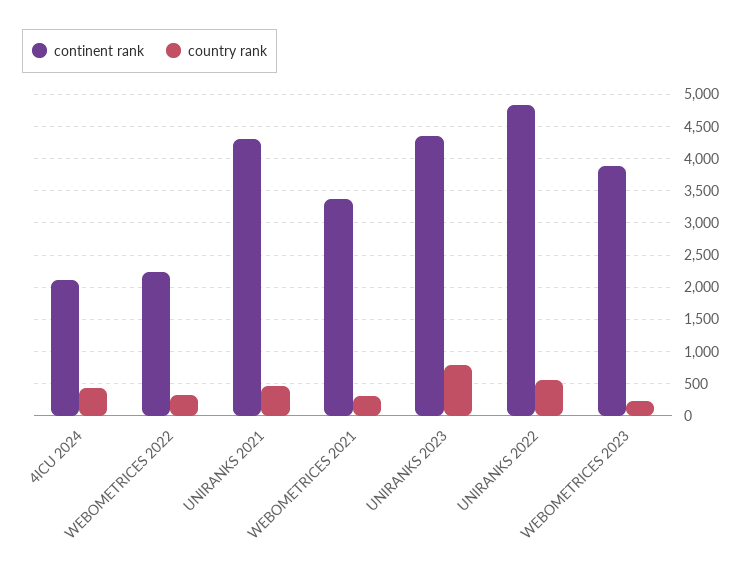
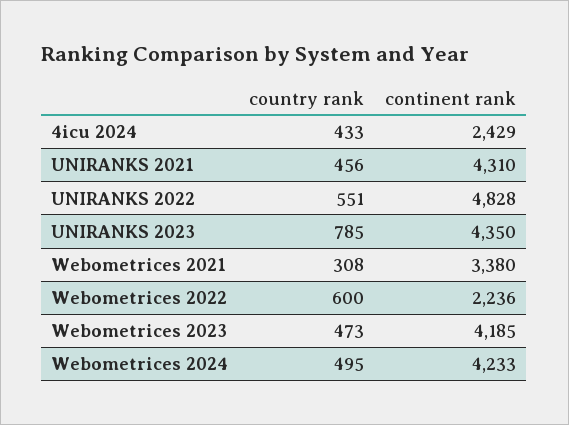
  {
    "continent rank": {
-     "4ICU 2024": 2100,
+     "4ICU 2024": 2429,
      "WEBOMETRICES 2022": 2236,
      "UNIRANKS 2021": 4310,
      "WEBOMETRICES 2021": 3380,
      "UNIRANKS 2023": 4350,
      "UNIRANKS 2022": 4828,
-     "WEBOMETRICES 2023": 3900
+     "WEBOMETRICES 2023": 4185,
+     "Webometrices 2024": 4233
    },
    "country rank": {
      "4ICU 2024": 433,
-     "WEBOMETRICES 2022": 300,
+     "WEBOMETRICES 2022": 600,
      "UNIRANKS 2021": 456,
      "WEBOMETRICES 2021": 308,
      "UNIRANKS 2023": 785,
      "UNIRANKS 2022": 551,
-     "WEBOMETRICES 2023": 200
+     "WEBOMETRICES 2023": 473,
+     "Webometrices 2024": 495
    }
  }

